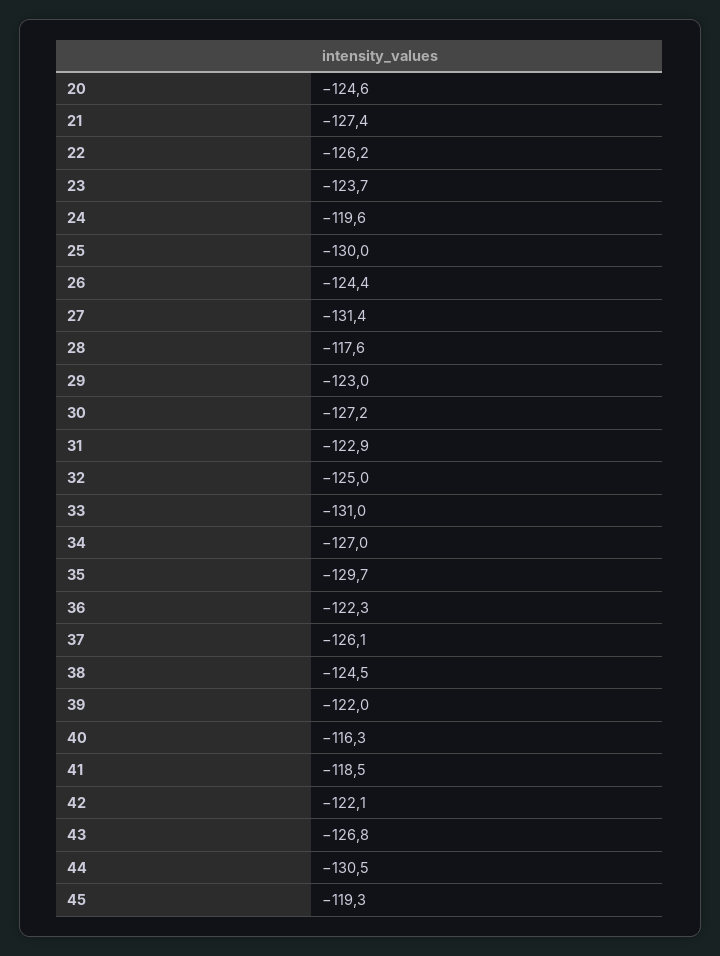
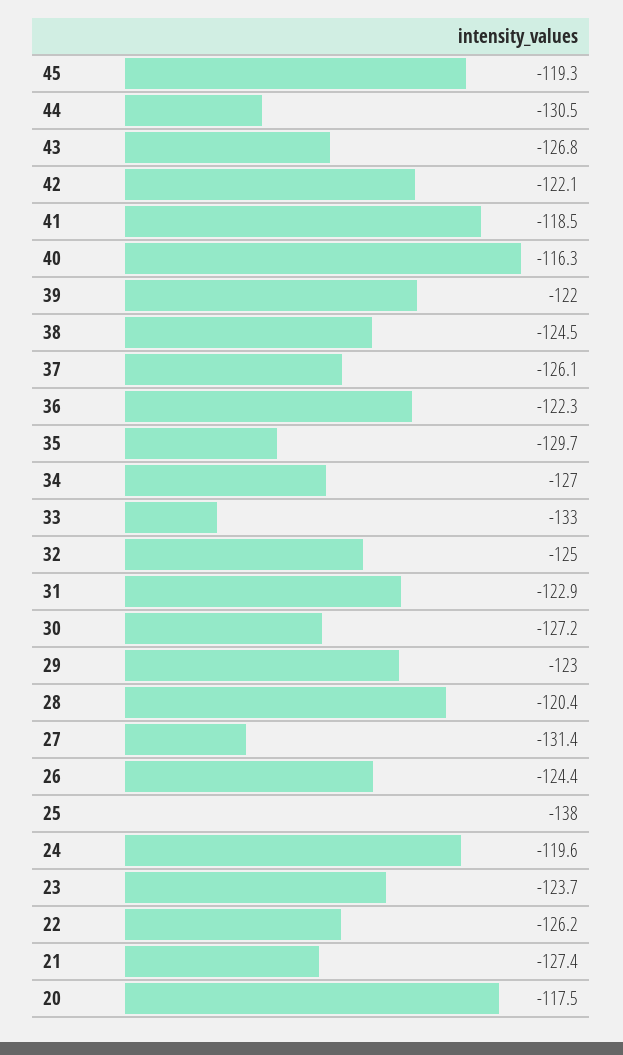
  {
-   "20": -124.6,
+   "20": -117.5,
    "21": -127.4,
    "22": -126.2,
    "23": -123.7,
    "24": -119.6,
-   "25": -130,
+   "25": -138,
    "26": -124.4,
    "27": -131.4,
-   "28": -117.6,
+   "28": -120.4,
    "29": -123,
    "30": -127.2,
    "31": -122.9,
    "32": -125,
-   "33": -131,
+   "33": -133,
    "34": -127,
    "35": -129.7,
    "36": -122.3,
    "37": -126.1,
    "38": -124.5,
    "39": -122,
    "40": -116.3,
    "41": -118.5,
    "42": -122.1,
    "43": -126.8,
    "44": -130.5,
    "45": -119.3
  }

